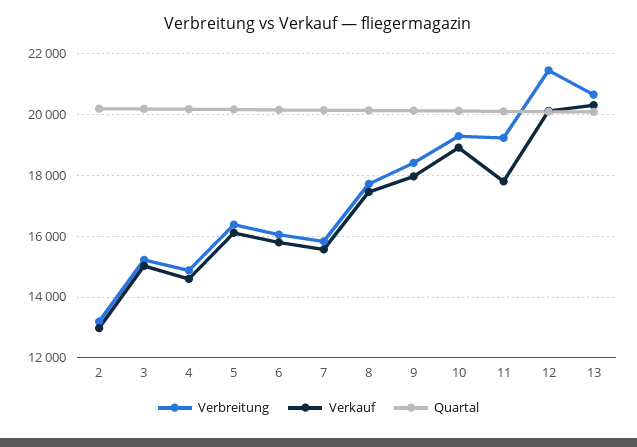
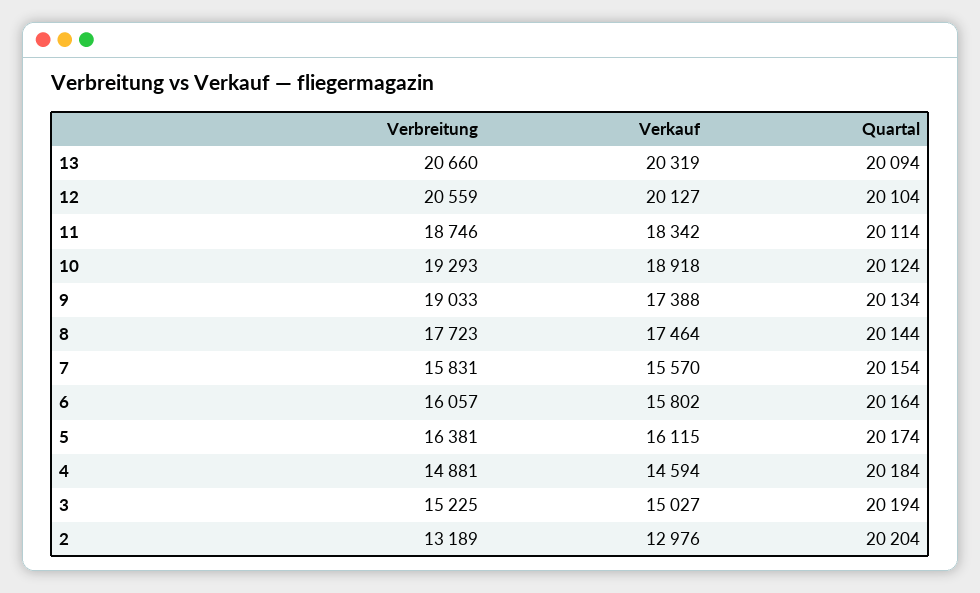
  {
    "Verbreitung": {
      "2": 13189,
      "3": 15225,
      "4": 14881,
      "5": 16381,
      "6": 16057,
      "7": 15831,
      "8": 17723,
-     "9": 18400,
+     "9": 19033,
      "10": 19293,
-     "11": 19200,
+     "11": 18746,
-     "12": 21400,
+     "12": 20559,
      "13": 20660
    },
    "Verkauf": {
      "2": 12976,
      "3": 15027,
      "4": 14594,
      "5": 16115,
      "6": 15802,
      "7": 15570,
      "8": 17464,
-     "9": 18000,
+     "9": 17388,
      "10": 18918,
-     "11": 17800,
+     "11": 18342,
      "12": 20127,
      "13": 20319
    },
    "Quartal": {
      "2": 20204,
      "3": 20194,
      "4": 20184,
      "5": 20174,
      "6": 20164,
      "7": 20154,
      "8": 20144,
      "9": 20134,
      "10": 20124,
      "11": 20114,
      "12": 20104,
      "13": 20094
    }
  }

